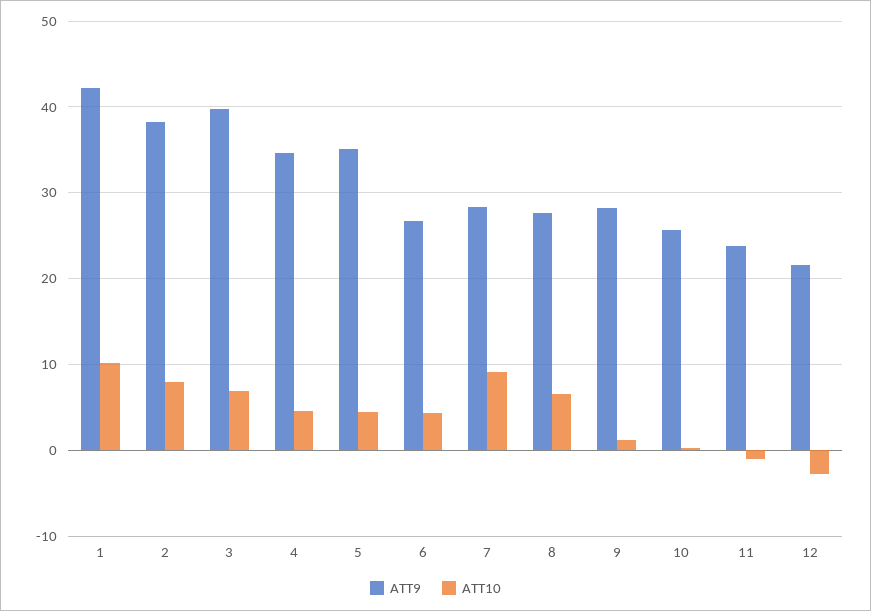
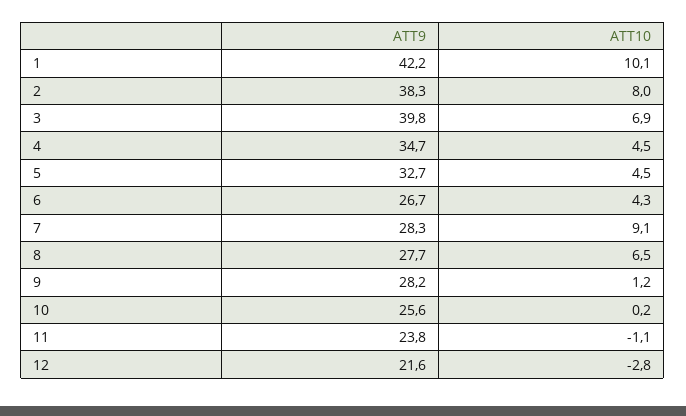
  {
    "ATT9": {
      "1": 42.2,
      "2": 38.3,
      "3": 39.8,
      "4": 34.7,
-     "5": 35,
+     "5": 32.7,
      "6": 26.7,
      "7": 28.3,
      "8": 27.7,
      "9": 28.2,
      "10": 25.6,
      "11": 23.8,
      "12": 21.6
    },
    "ATT10": {
      "1": 10.1,
      "2": 8,
      "3": 6.9,
      "4": 4.5,
      "5": 4.5,
      "6": 4.3,
      "7": 9.1,
      "8": 6.5,
      "9": 1.2,
      "10": 0.2,
      "11": -1.1,
      "12": -2.8
    }
  }

